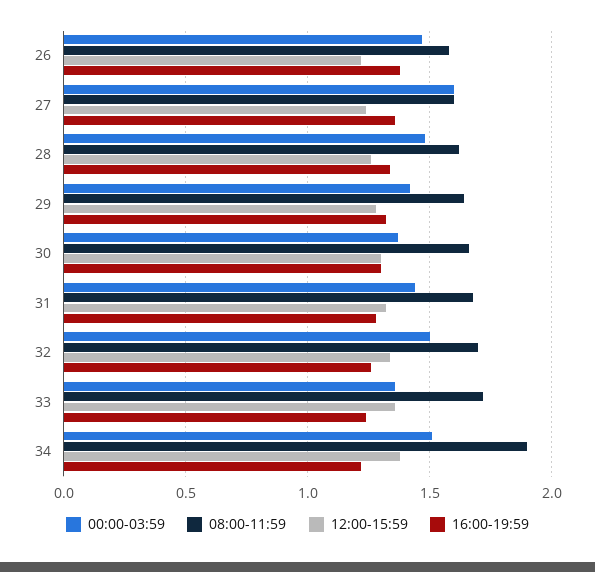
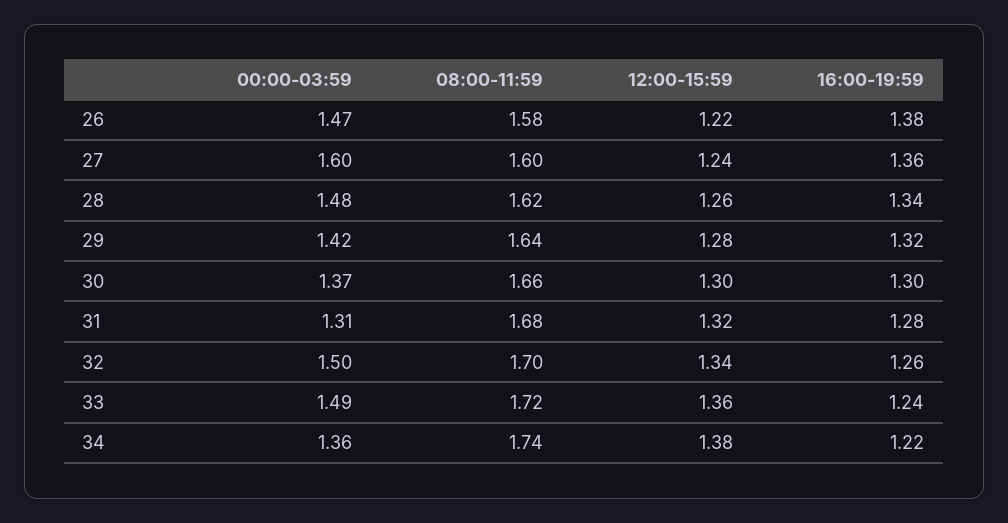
  {
    "00:00-03:59": {
      "26": 1.47,
      "27": 1.6,
      "28": 1.48,
      "29": 1.42,
      "30": 1.37,
-     "31": 1.45,
+     "31": 1.31,
      "32": 1.5,
-     "33": 1.35,
+     "33": 1.49,
-     "34": 1.5
+     "34": 1.36
    },
    "08:00-11:59": {
      "26": 1.58,
      "27": 1.6,
      "28": 1.62,
      "29": 1.64,
      "30": 1.66,
      "31": 1.68,
      "32": 1.7,
      "33": 1.72,
-     "34": 1.9
+     "34": 1.74
    },
    "12:00-15:59": {
      "26": 1.22,
      "27": 1.24,
      "28": 1.26,
      "29": 1.28,
      "30": 1.3,
      "31": 1.32,
      "32": 1.34,
      "33": 1.36,
      "34": 1.38
    },
    "16:00-19:59": {
      "26": 1.38,
      "27": 1.36,
      "28": 1.34,
      "29": 1.32,
      "30": 1.3,
      "31": 1.28,
      "32": 1.26,
      "33": 1.24,
      "34": 1.22
    }
  }

